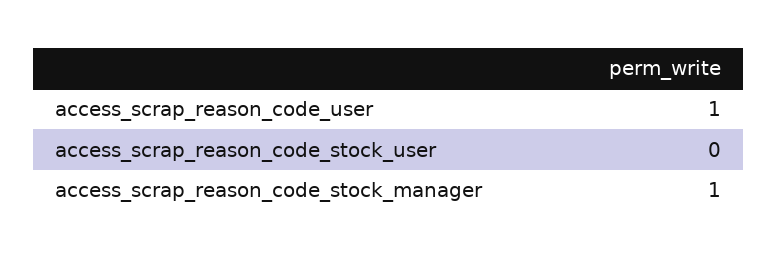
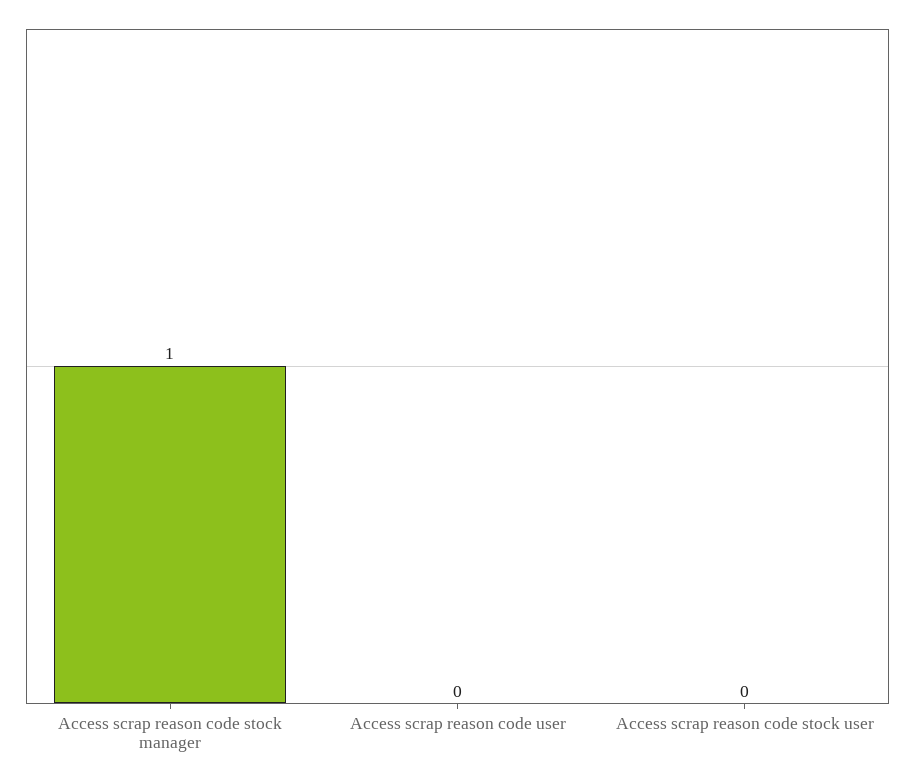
  {
-   "access_scrap_reason_code_user": 1,
+   "access_scrap_reason_code_user": 0,
    "access_scrap_reason_code_stock_user": 0,
    "access_scrap_reason_code_stock_manager": 1
  }

